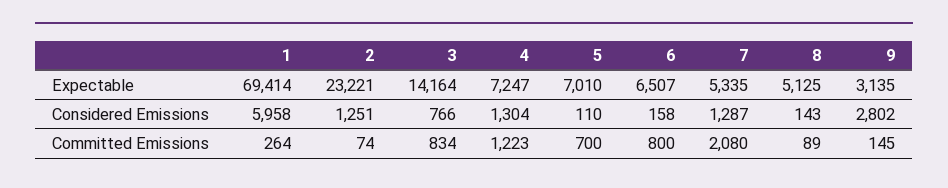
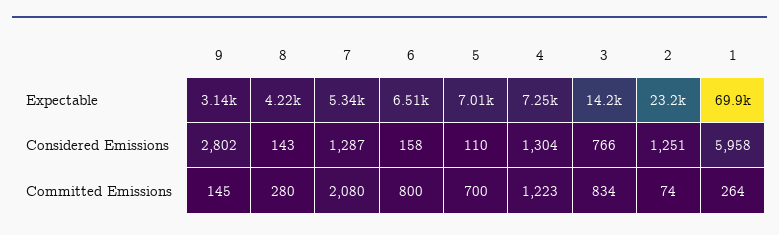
  {
    "1": {
-     "Expectable": 69414,
+     "Expectable": 69900,
      "Considered Emissions": 5958,
      "Committed Emissions": 264
    },
    "2": {
      "Expectable": 23221,
      "Considered Emissions": 1251,
      "Committed Emissions": 74
    },
    "3": {
      "Expectable": 14164,
      "Considered Emissions": 766,
      "Committed Emissions": 834
    },
    "4": {
      "Expectable": 7247,
      "Considered Emissions": 1304,
      "Committed Emissions": 1223
    },
    "5": {
      "Expectable": 7010,
      "Considered Emissions": 110,
      "Committed Emissions": 700
    },
    "6": {
      "Expectable": 6507,
      "Considered Emissions": 158,
      "Committed Emissions": 800
    },
    "7": {
      "Expectable": 5335,
      "Considered Emissions": 1287,
      "Committed Emissions": 2080
    },
    "8": {
-     "Expectable": 5125,
+     "Expectable": 4220,
      "Considered Emissions": 143,
-     "Committed Emissions": 89
+     "Committed Emissions": 280
    },
    "9": {
      "Expectable": 3135,
      "Considered Emissions": 2802,
      "Committed Emissions": 145
    }
  }

